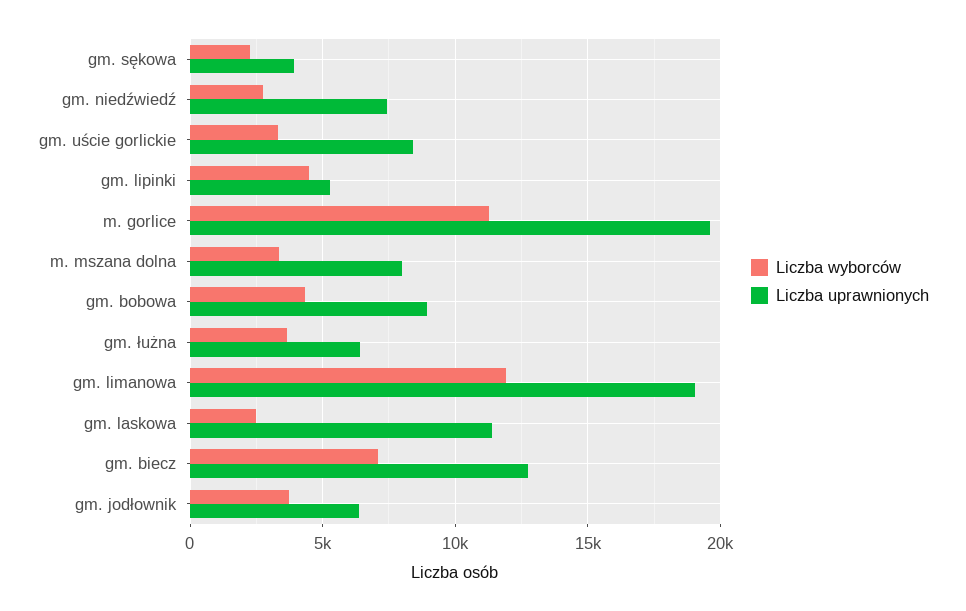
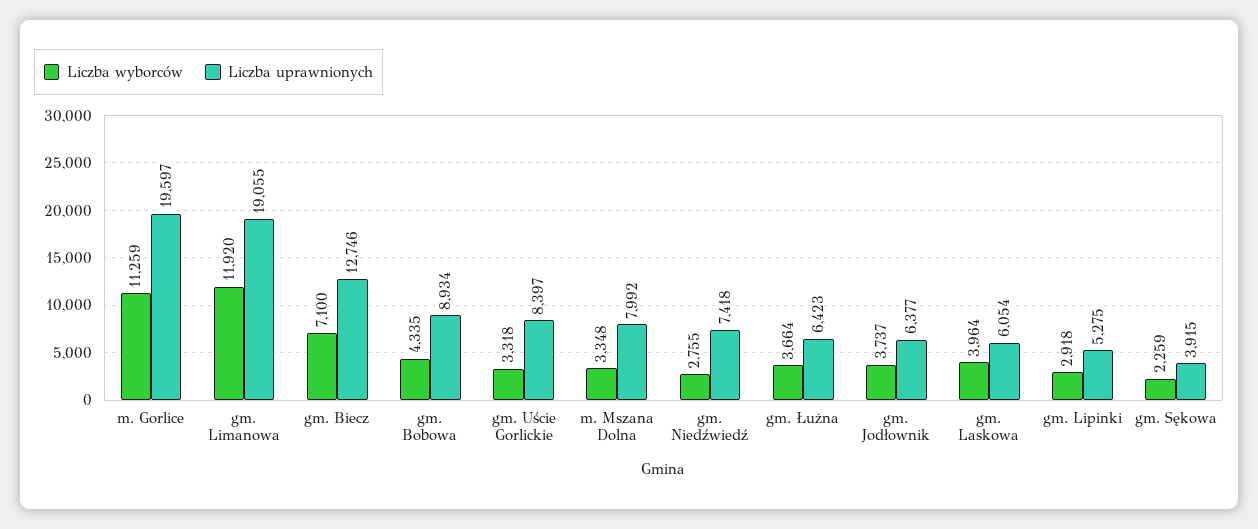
  {
    "Liczba wyborców": {
      "gm. sękowa": 2259,
      "gm. niedźwiedź": 2755,
      "gm. uście gorlickie": 3318,
-     "gm. lipinki": 4500,
+     "gm. lipinki": 2918,
      "m. gorlice": 11259,
      "m. mszana dolna": 3348,
      "gm. bobowa": 4335,
      "gm. łużna": 3664,
      "gm. limanowa": 11920,
-     "gm. laskowa": 2500,
+     "gm. laskowa": 3964,
      "gm. biecz": 7100,
      "gm. jodłownik": 3737
    },
    "Liczba uprawnionych": {
      "gm. sękowa": 3915,
      "gm. niedźwiedź": 7418,
      "gm. uście gorlickie": 8397,
      "gm. lipinki": 5275,
      "m. gorlice": 19597,
      "m. mszana dolna": 7992,
      "gm. bobowa": 8934,
      "gm. łużna": 6423,
      "gm. limanowa": 19055,
-     "gm. laskowa": 11500,
+     "gm. laskowa": 6054,
      "gm. biecz": 12746,
      "gm. jodłownik": 6377
    }
  }

